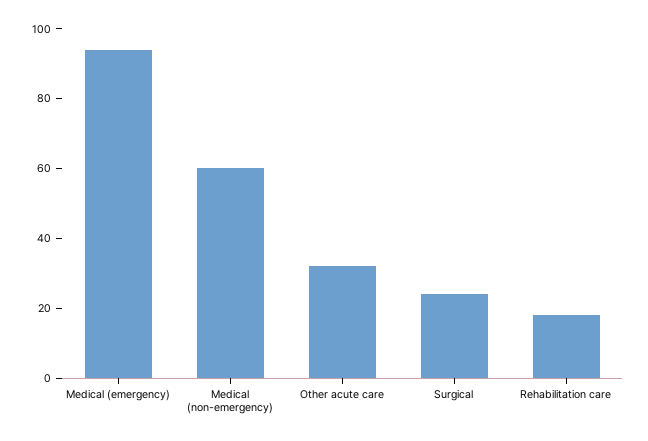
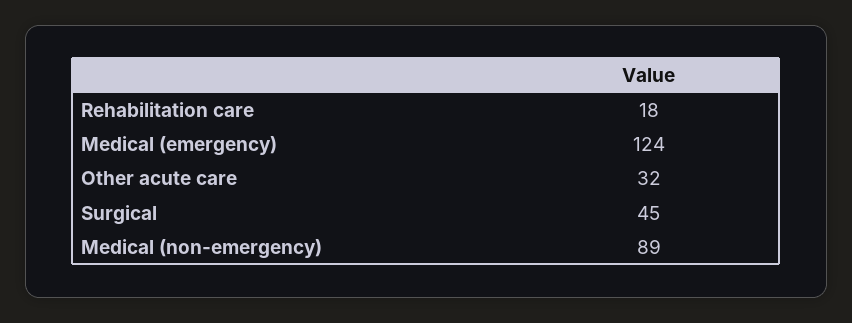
  {
-   "Medical (emergency)": 95,
+   "Medical (emergency)": 124,
-   "Medical (non-emergency)": 60,
+   "Medical (non-emergency)": 89,
    "Other acute care": 32,
-   "Surgical": 25,
+   "Surgical": 45,
    "Rehabilitation care": 18
  }

